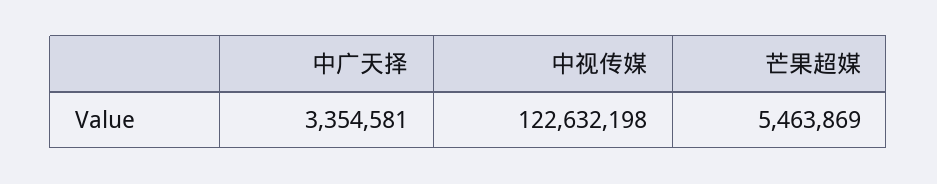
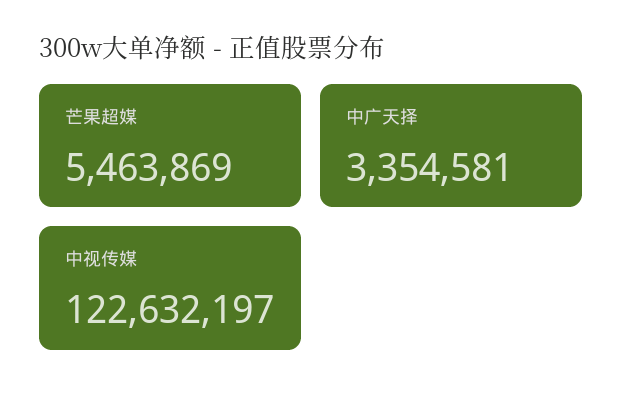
  {
    "中广天择": 3354581,
-   "中视传媒": 122632198,
+   "中视传媒": 122632197,
    "芒果超媒": 5463869
  }

